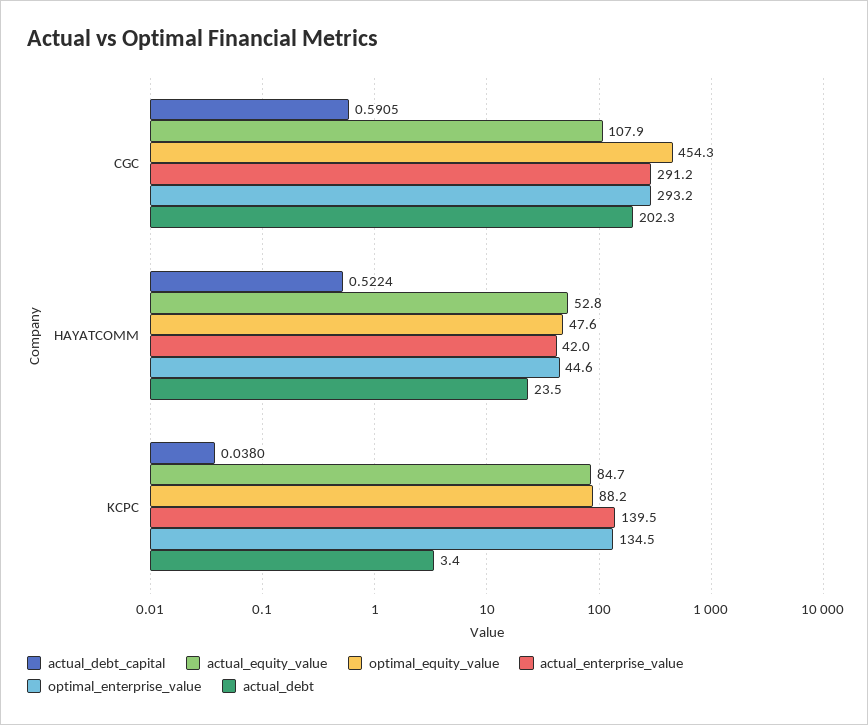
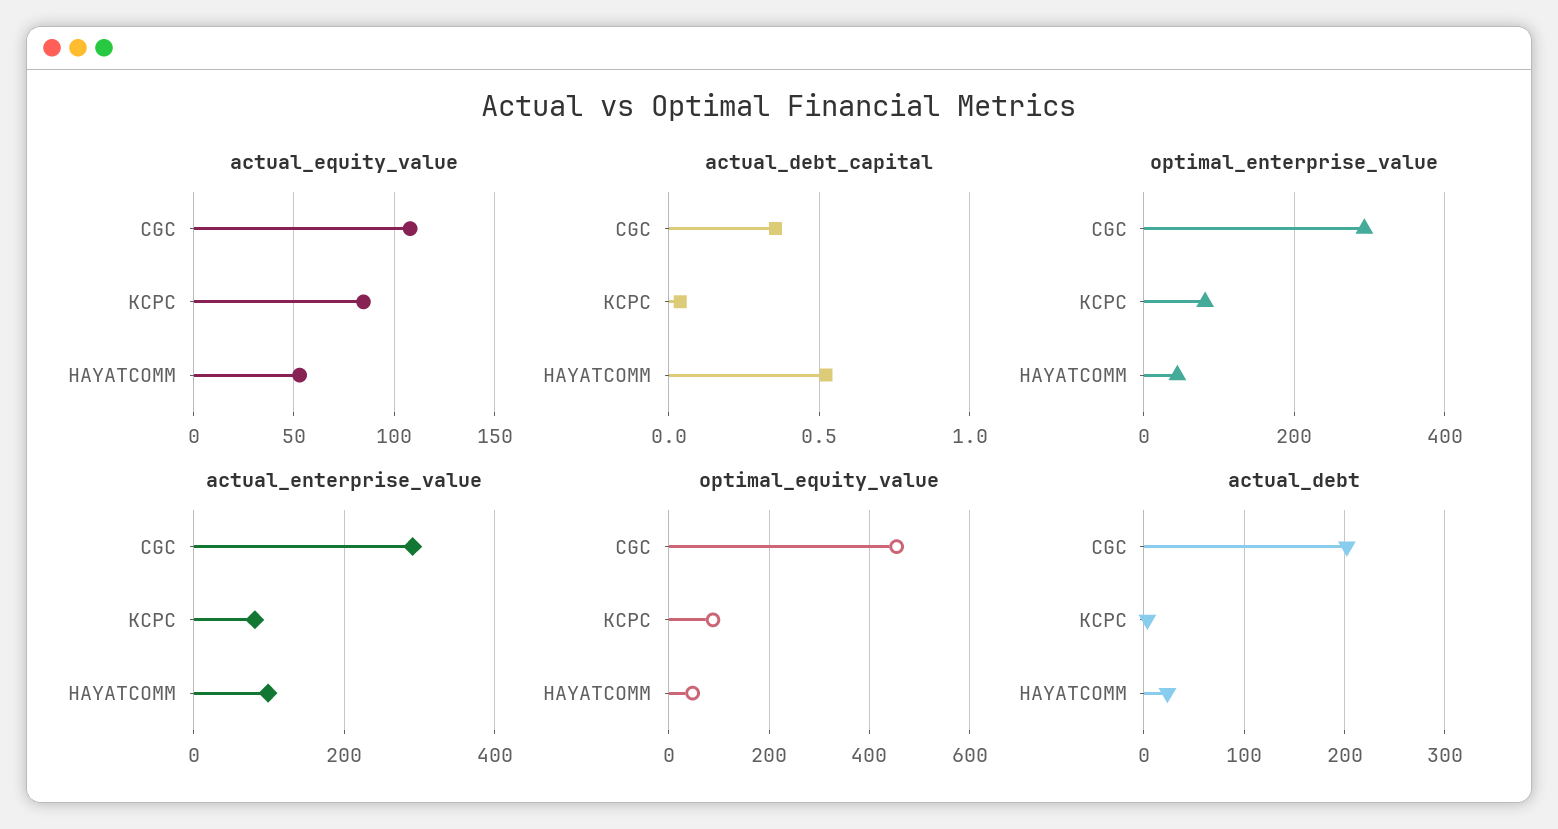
  {
    "actual_debt_capital": {
-     "CGC": 0.5905,
+     "CGC": 0.35,
      "HAYATCOMM": 0.5224,
      "KCPC": 0.038
    },
    "actual_equity_value": {
      "CGC": 107.9,
      "HAYATCOMM": 52.8,
      "KCPC": 84.7
    },
    "optimal_equity_value": {
      "CGC": 454.3,
      "HAYATCOMM": 47.6,
      "KCPC": 88.2
    },
    "actual_enterprise_value": {
      "CGC": 291.2,
-     "HAYATCOMM": 42,
+     "HAYATCOMM": 100,
-     "KCPC": 139.5
+     "KCPC": 80
    },
    "optimal_enterprise_value": {
      "CGC": 293.2,
      "HAYATCOMM": 44.6,
-     "KCPC": 134.5
+     "KCPC": 80
    },
    "actual_debt": {
      "CGC": 202.3,
      "HAYATCOMM": 23.5,
      "KCPC": 3.4
    }
  }

